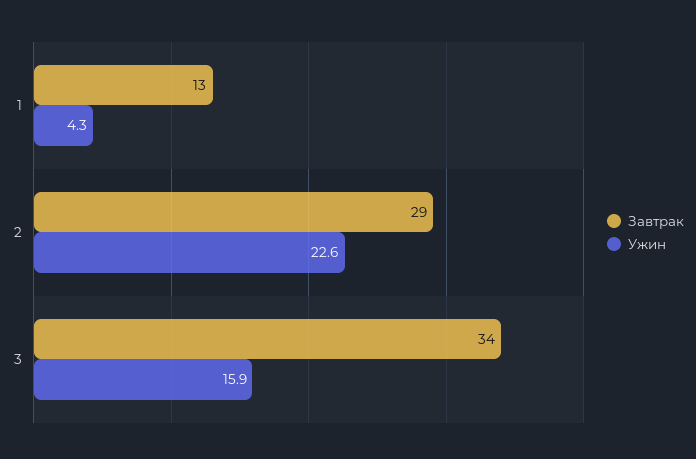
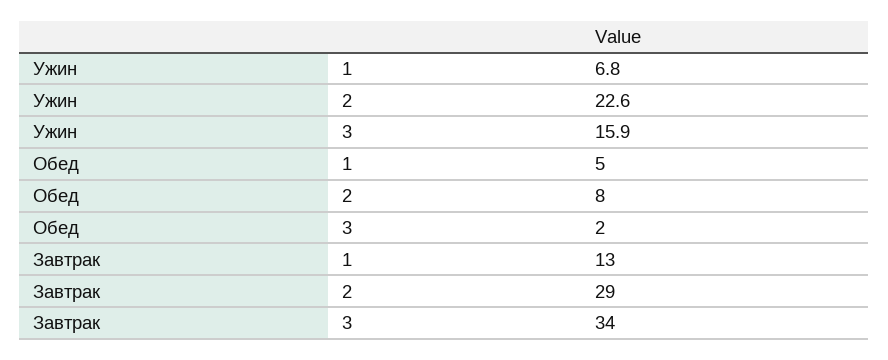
  {
    "Завтрак": {
      "1": 13,
      "2": 29,
      "3": 34
    },
    "Ужин": {
-     "1": 4.3,
+     "1": 6.8,
      "2": 22.6,
      "3": 15.9
-   }
+   },
+   "Обед": {
+     "1": 5,
+     "2": 8,
+     "3": 2
+   }
  }

